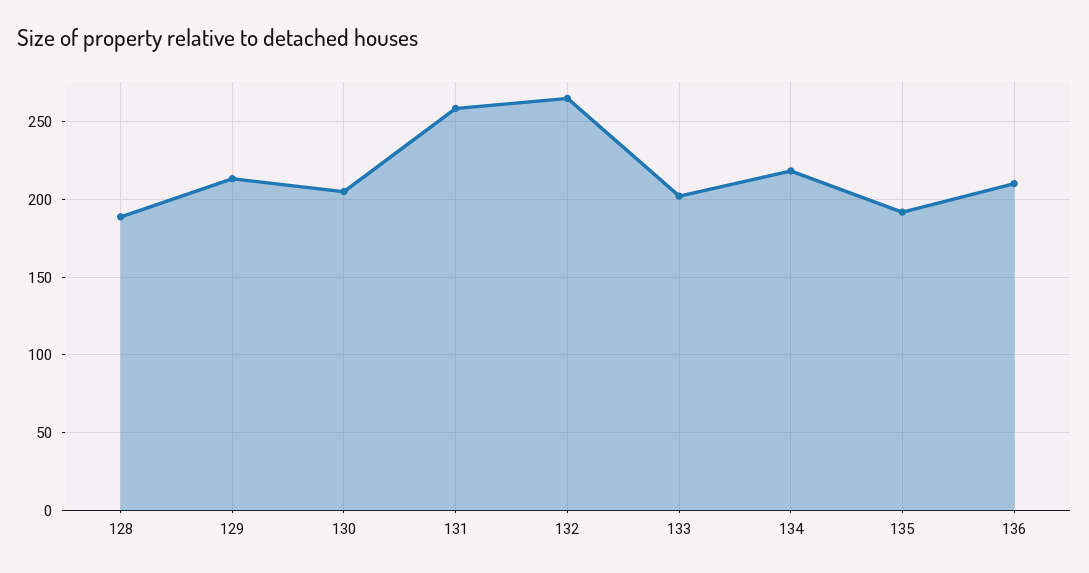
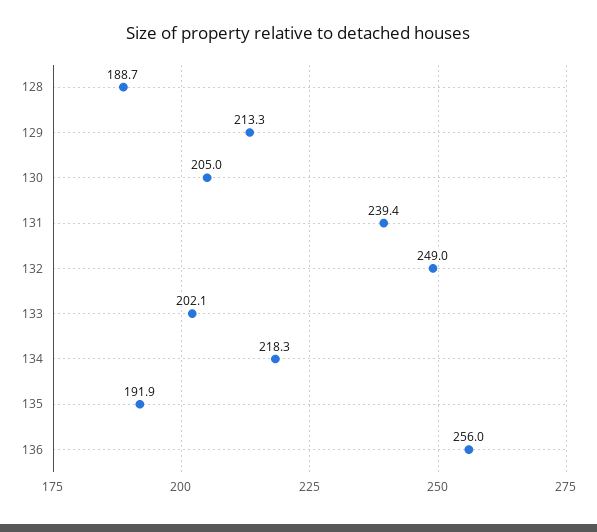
  {
    "128": 188.7,
    "129": 213.3,
    "130": 205,
-   "131": 260,
+   "131": 239.4,
-   "132": 265,
+   "132": 249,
    "133": 202.1,
    "134": 218.3,
    "135": 191.9,
-   "136": 210
+   "136": 256
  }

